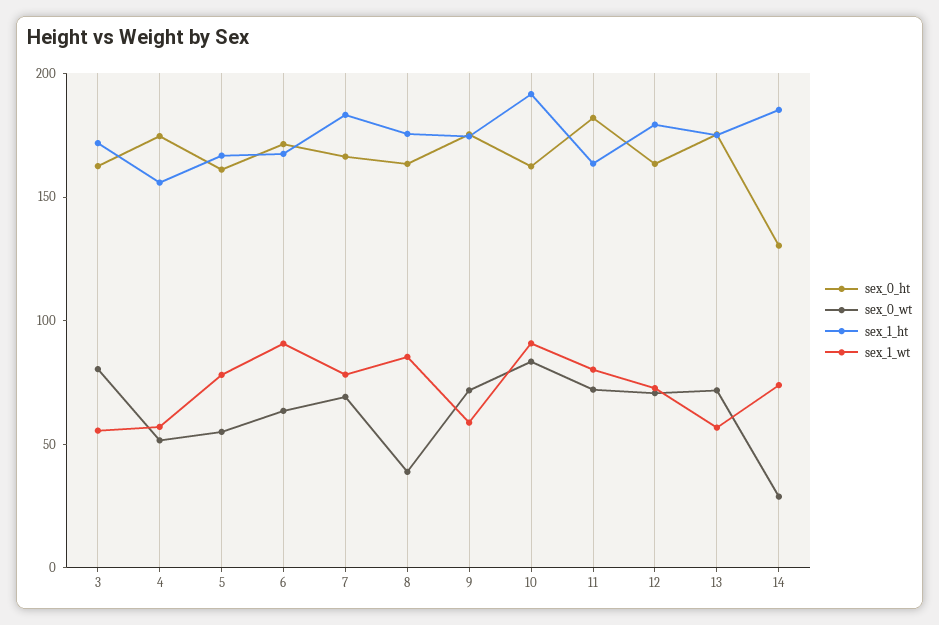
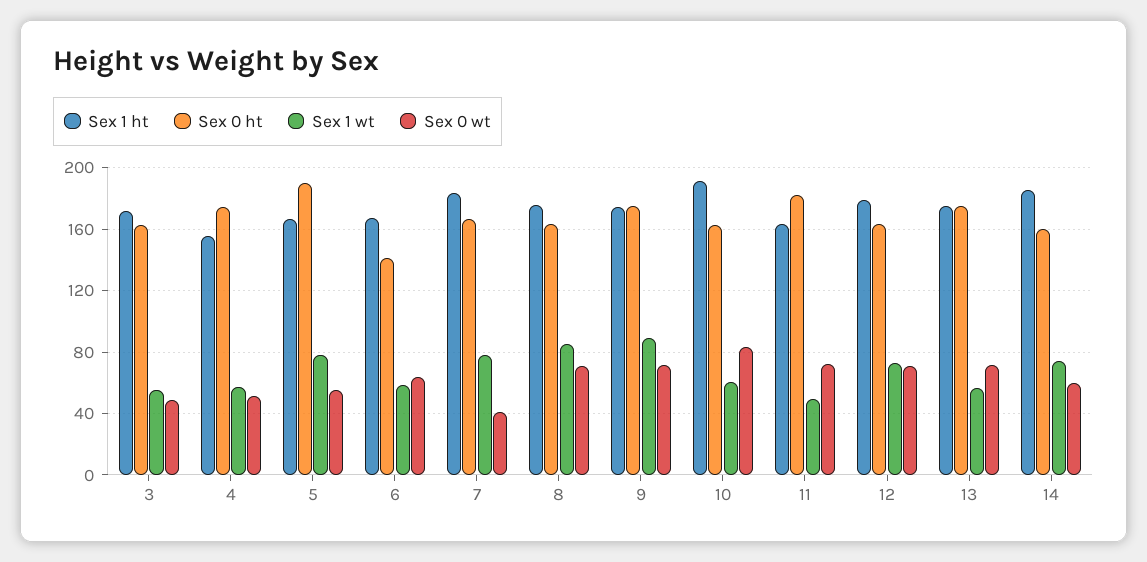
  {
    "sex_0_ht": {
      "3": 160,
      "4": 175,
-     "5": 160,
+     "5": 190,
-     "6": 170,
+     "6": 140,
      "7": 165,
      "8": 165,
      "9": 175,
      "10": 160,
      "11": 180,
      "12": 165,
      "13": 175,
-     "14": 130
+     "14": 160
    },
    "sex_0_wt": {
-     "3": 80,
+     "3": 50,
      "4": 50,
      "5": 55,
      "6": 65,
-     "7": 70,
+     "7": 40,
-     "8": 40,
+     "8": 70,
      "9": 70,
      "10": 85,
      "11": 70,
      "12": 70,
      "13": 70,
-     "14": 30
+     "14": 60
    },
    "sex_1_ht": {
      "3": 170,
      "4": 155,
      "5": 165,
      "6": 165,
      "7": 185,
      "8": 175,
      "9": 175,
      "10": 190,
      "11": 165,
      "12": 180,
      "13": 175,
      "14": 185
    },
    "sex_1_wt": {
      "3": 55,
      "4": 55,
      "5": 80,
-     "6": 90,
+     "6": 60,
      "7": 80,
      "8": 85,
-     "9": 60,
+     "9": 90,
-     "10": 90,
+     "10": 60,
-     "11": 80,
+     "11": 50,
      "12": 75,
      "13": 55,
      "14": 75
    }
  }

